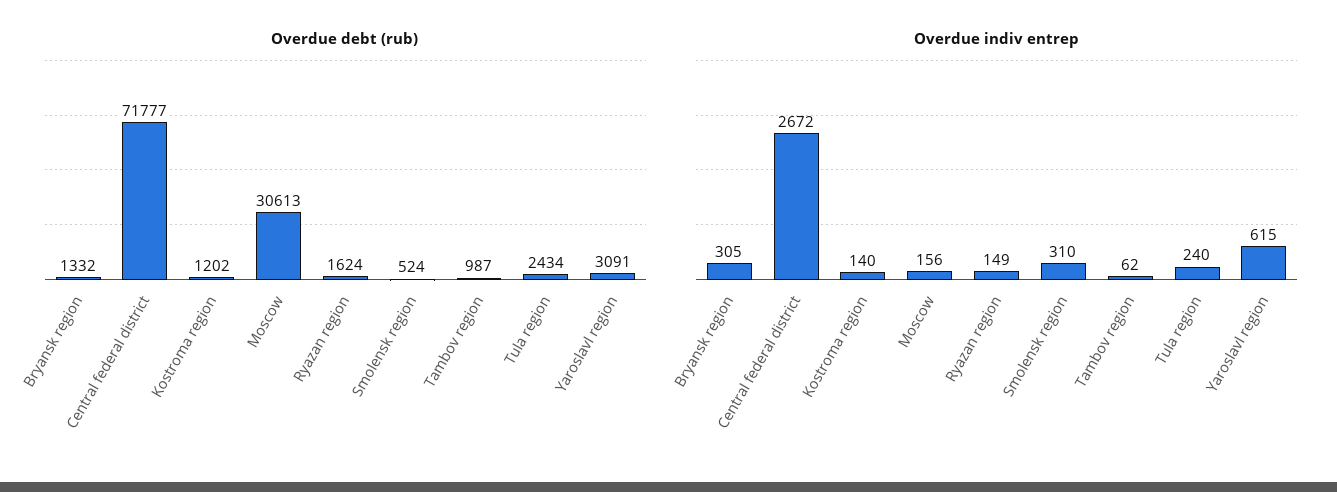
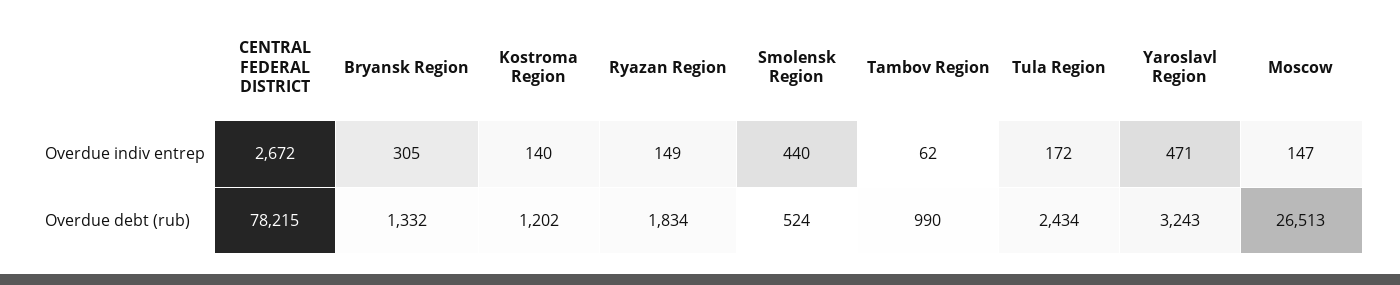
  {
    "Overdue debt (rub)": {
      "Bryansk region": 1332,
-     "Central federal district": 71777,
+     "Central federal district": 78215,
      "Kostroma region": 1202,
-     "Moscow": 30613,
+     "Moscow": 26513,
-     "Ryazan region": 1624,
+     "Ryazan region": 1834,
      "Smolensk region": 524,
-     "Tambov region": 987,
+     "Tambov region": 990,
      "Tula region": 2434,
-     "Yaroslavl region": 3091
+     "Yaroslavl region": 3243
    },
    "Overdue indiv entrep": {
      "Bryansk region": 305,
      "Central federal district": 2672,
      "Kostroma region": 140,
-     "Moscow": 156,
+     "Moscow": 147,
      "Ryazan region": 149,
-     "Smolensk region": 310,
+     "Smolensk region": 440,
      "Tambov region": 62,
-     "Tula region": 240,
+     "Tula region": 172,
-     "Yaroslavl region": 615
+     "Yaroslavl region": 471
    }
  }

